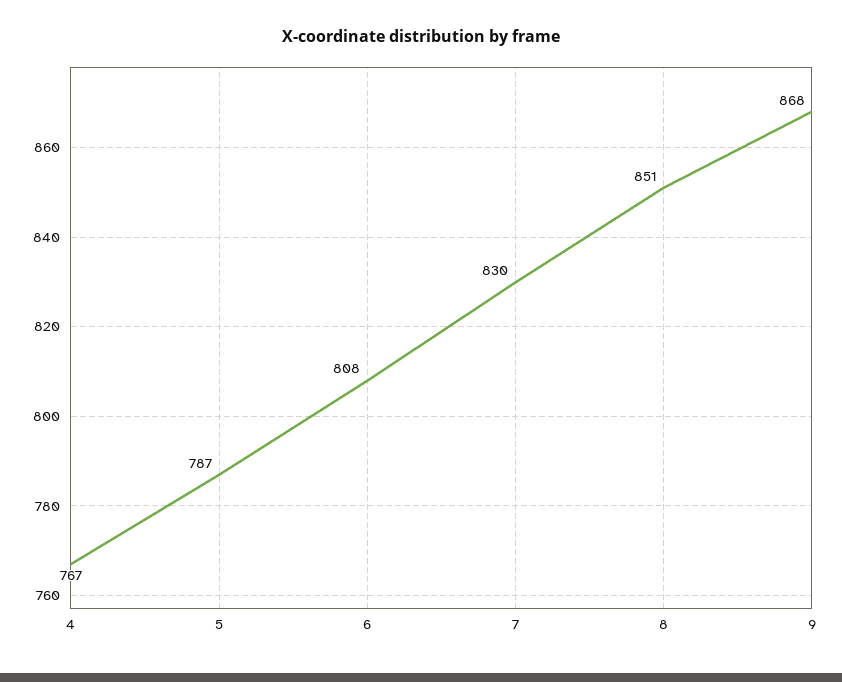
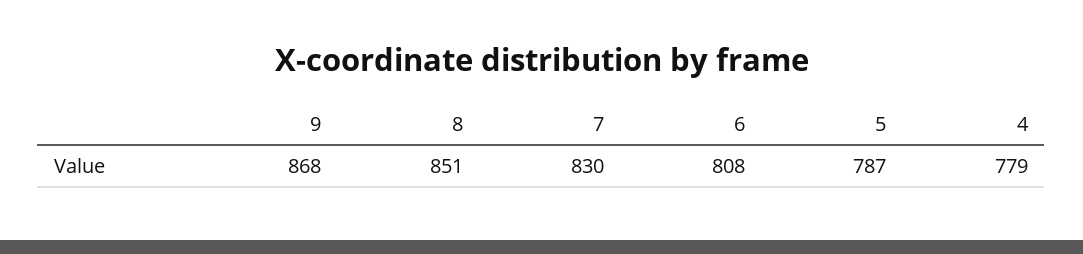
  {
-   "4": 767,
+   "4": 779,
    "5": 787,
    "6": 808,
    "7": 830,
    "8": 851,
    "9": 868
  }

